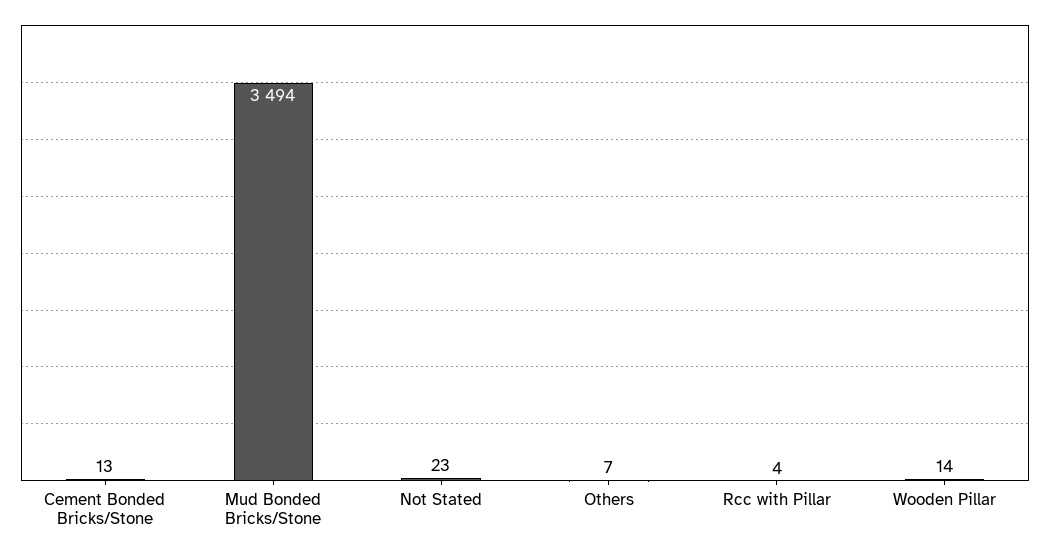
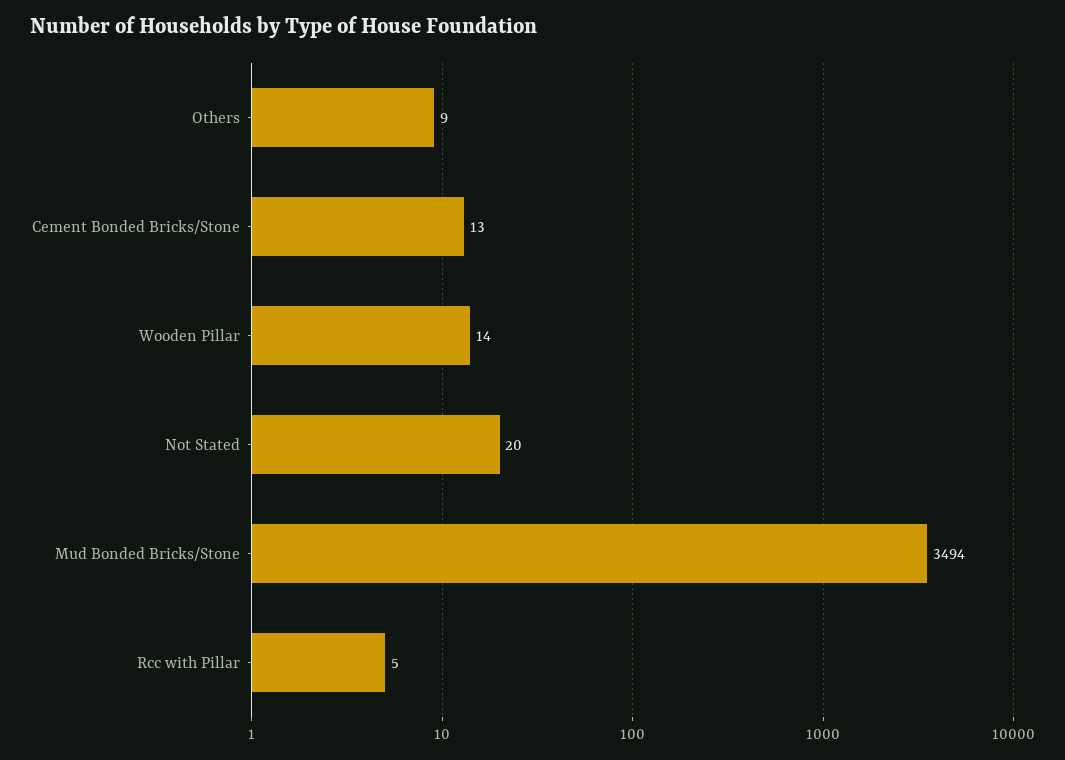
  {
    "Cement Bonded Bricks/Stone": 13,
    "Mud Bonded Bricks/Stone": 3494,
-   "Not Stated": 23,
+   "Not Stated": 20,
-   "Others": 7,
+   "Others": 9,
-   "Rcc with Pillar": 4,
+   "Rcc with Pillar": 5,
    "Wooden Pillar": 14
  }

